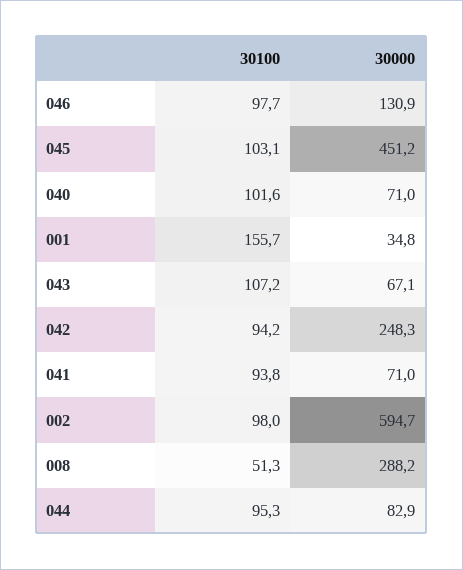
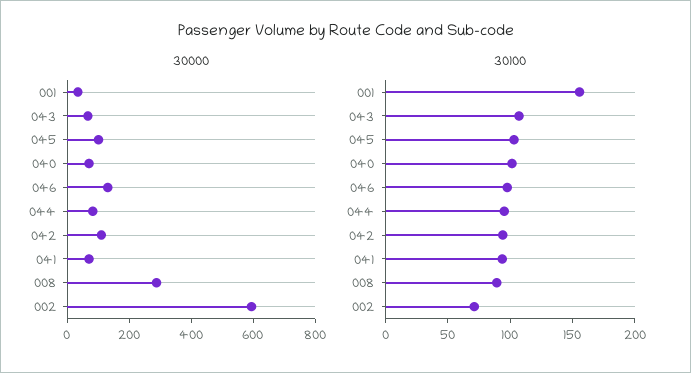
  {
    "30100": {
      "046": 97.7,
      "045": 103.1,
      "040": 101.6,
      "001": 155.7,
      "043": 107.2,
      "042": 94.2,
      "041": 93.8,
-     "002": 98,
+     "002": 70,
-     "008": 51.3,
+     "008": 90,
      "044": 95.3
    },
    "30000": {
      "046": 130.9,
-     "045": 451.2,
+     "045": 100,
      "040": 71,
      "001": 34.8,
      "043": 67.1,
-     "042": 248.3,
+     "042": 100,
      "041": 71,
      "002": 594.7,
      "008": 288.2,
      "044": 82.9
    }
  }

